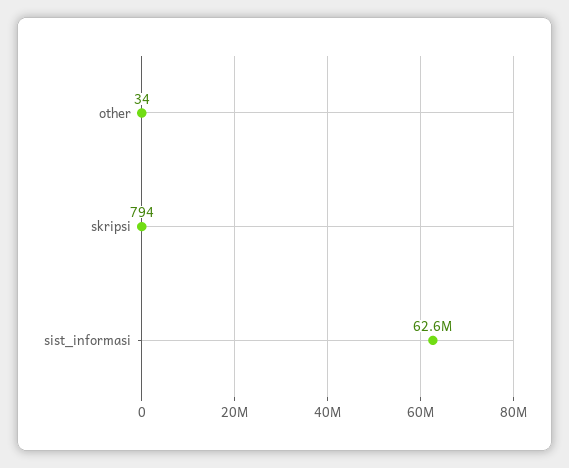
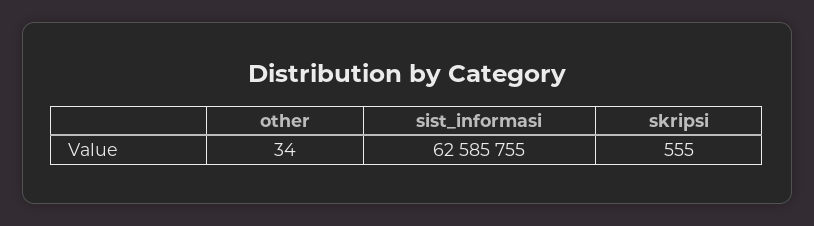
  {
    "other": 34,
-   "skripsi": 794,
+   "skripsi": 555,
    "sist_informasi": 62585755
  }

